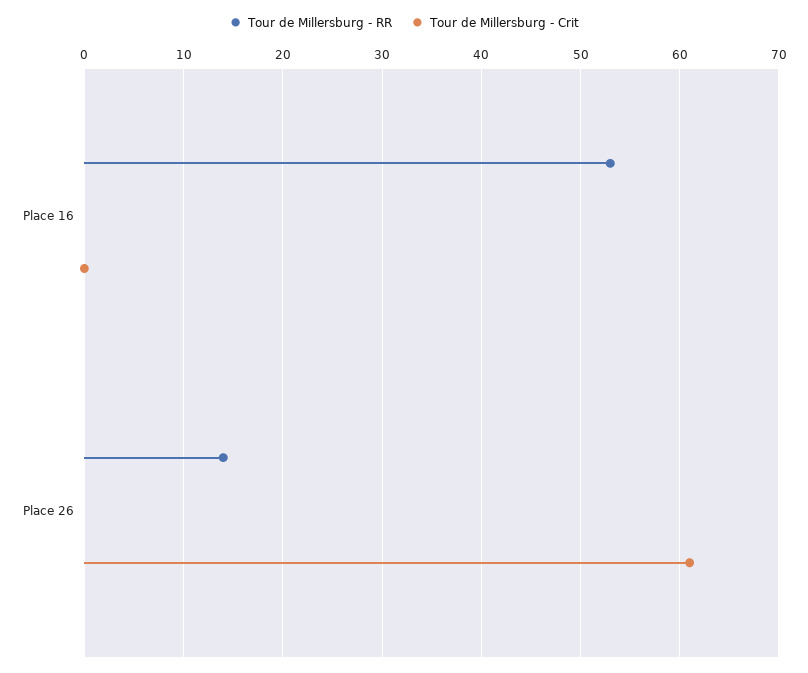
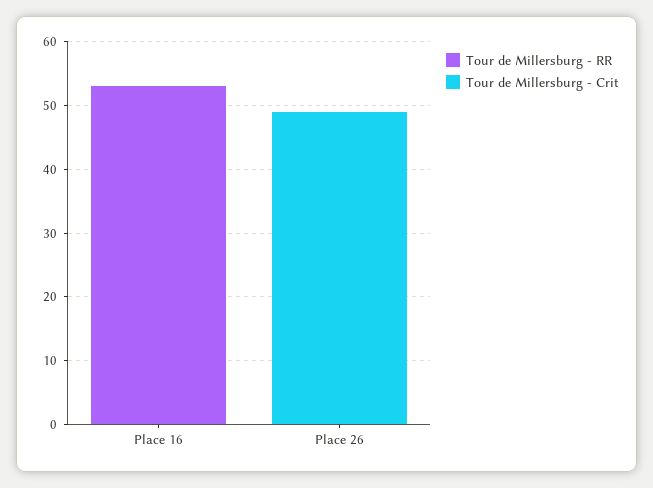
  {
    "Tour de Millersburg - RR": {
      "Place 16": 53,
-     "Place 26": 14
+     "Place 26": 0
    },
    "Tour de Millersburg - Crit": {
      "Place 16": 0,
-     "Place 26": 61
+     "Place 26": 50
    }
  }

